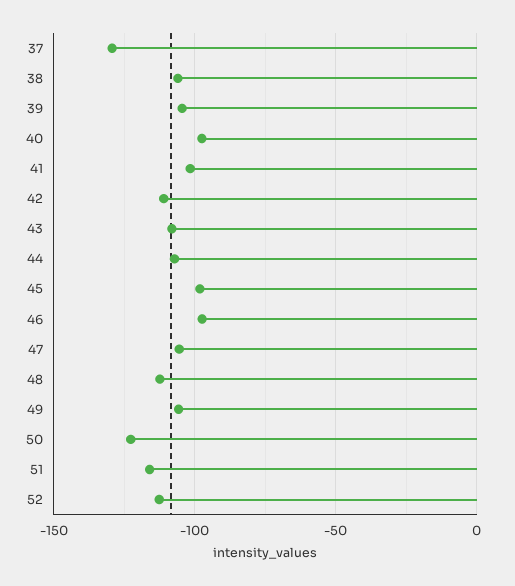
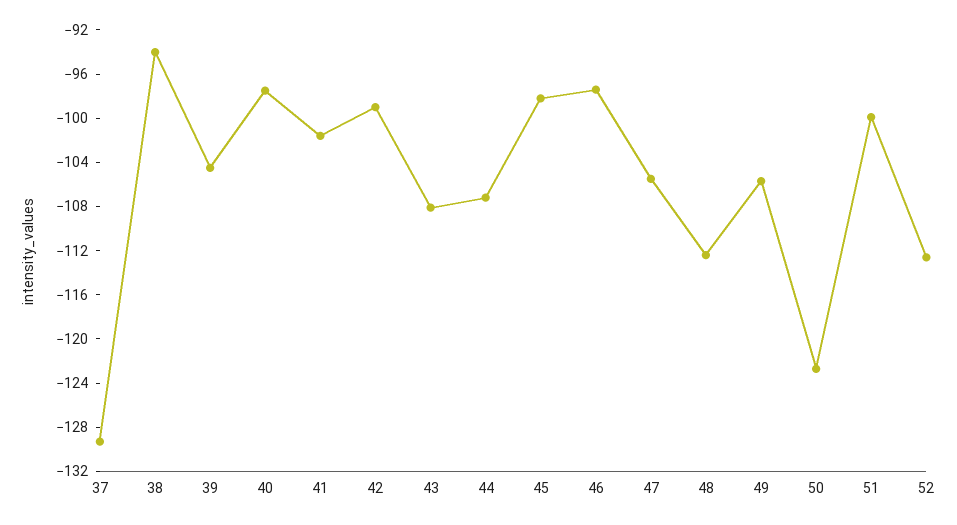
  {
    "37": -129,
-   "38": -105,
+   "38": -94,
    "39": -105,
    "40": -98,
    "41": -102,
-   "42": -110,
+   "42": -99,
    "43": -108,
    "44": -107,
    "45": -98,
    "46": -97,
    "47": -106,
    "48": -112,
    "49": -106,
    "50": -123,
-   "51": -115,
+   "51": -100,
    "52": -113
  }

